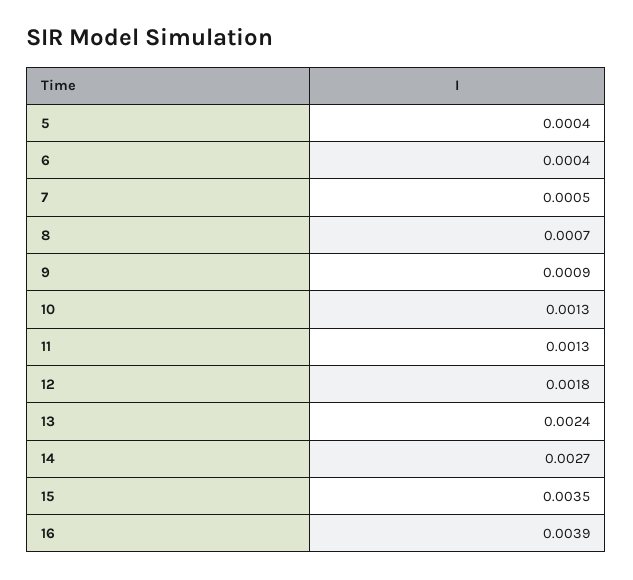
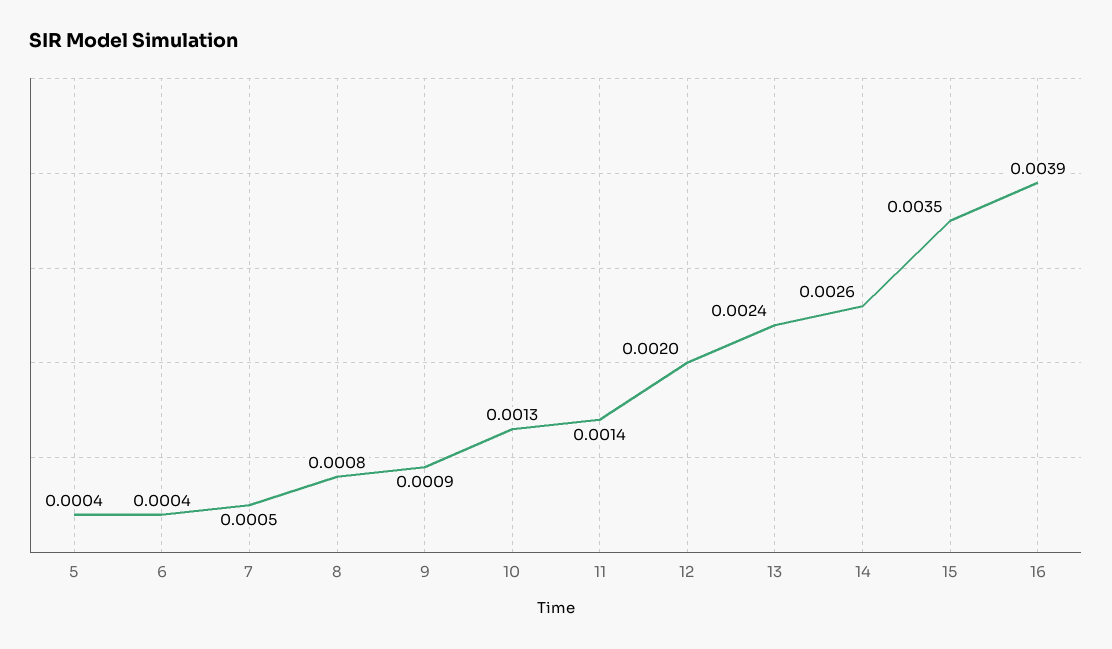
  {
    "5": 0.0004,
    "6": 0.0004,
    "7": 0.0005,
-   "8": 0.0007,
+   "8": 0.0008,
    "9": 0.0009,
    "10": 0.0013,
-   "11": 0.0013,
+   "11": 0.0014,
-   "12": 0.0018,
+   "12": 0.002,
    "13": 0.0024,
-   "14": 0.0027,
+   "14": 0.0026,
    "15": 0.0035,
    "16": 0.0039
  }

